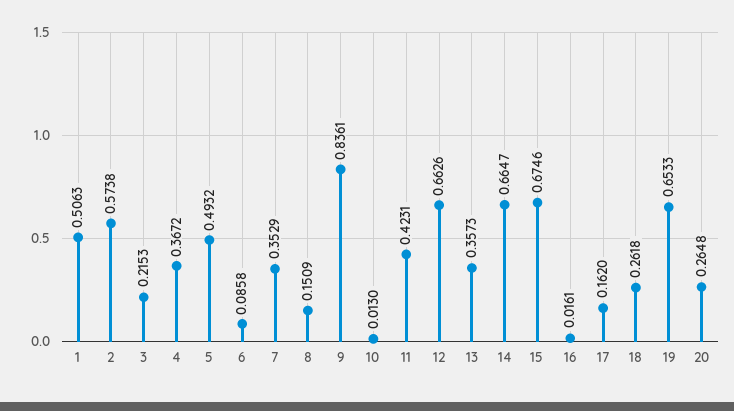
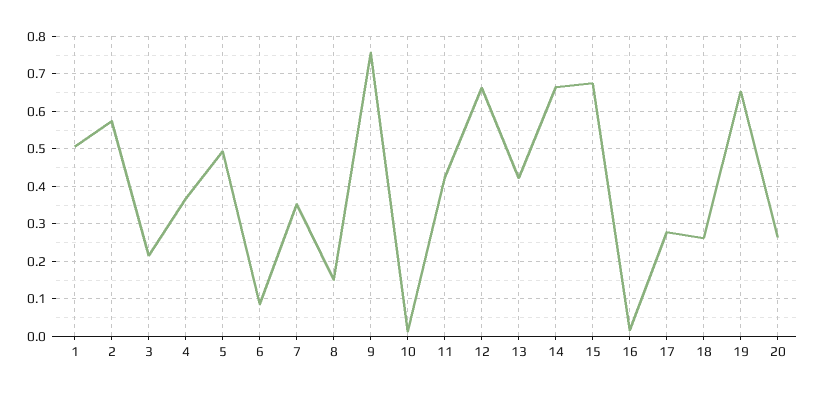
  {
    "1": 0.5063,
    "2": 0.5738,
    "3": 0.2153,
    "4": 0.3672,
    "5": 0.4932,
    "6": 0.0858,
    "7": 0.3529,
    "8": 0.1509,
-   "9": 0.8361,
+   "9": 0.76,
    "10": 0.013,
    "11": 0.4231,
    "12": 0.6626,
-   "13": 0.3573,
+   "13": 0.42,
    "14": 0.6647,
    "15": 0.6746,
    "16": 0.0161,
-   "17": 0.162,
+   "17": 0.28,
    "18": 0.2618,
    "19": 0.6533,
    "20": 0.2648
  }

